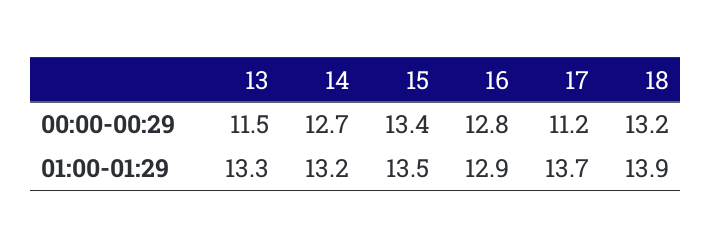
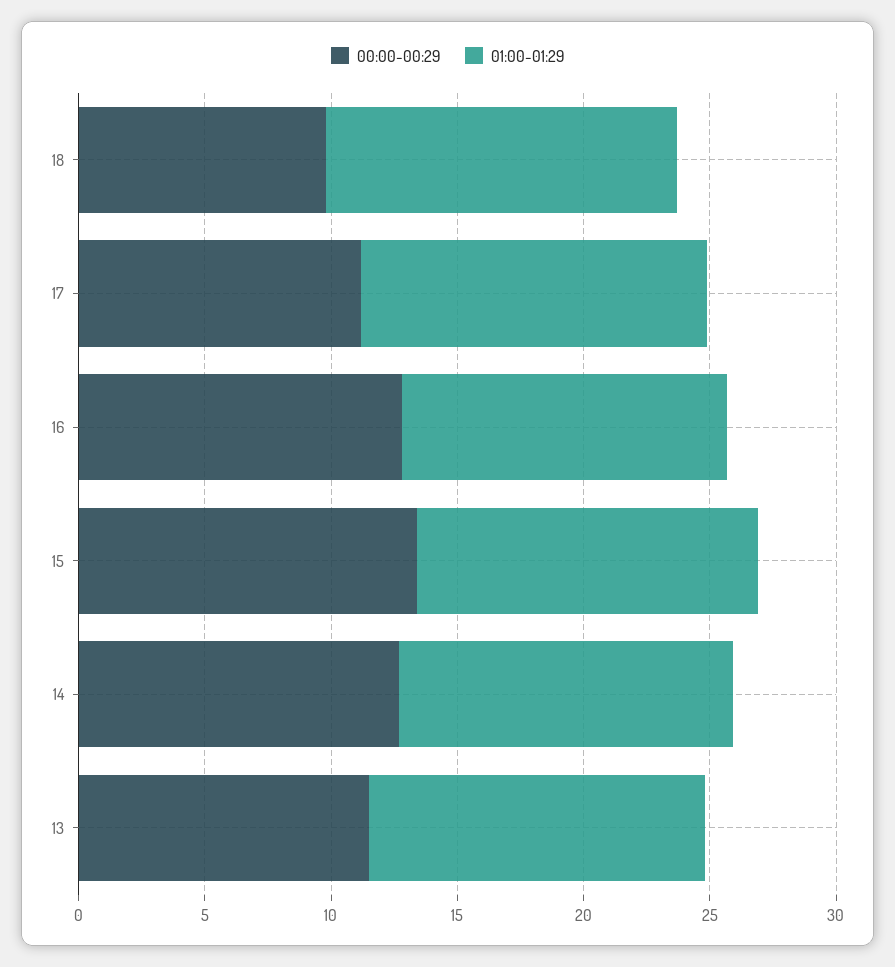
  {
    "00:00-00:29": {
      "13": 11.5,
      "14": 12.7,
      "15": 13.4,
      "16": 12.8,
      "17": 11.2,
-     "18": 13.2
+     "18": 10
    },
    "01:00-01:29": {
      "13": 13.3,
      "14": 13.2,
      "15": 13.5,
      "16": 12.9,
      "17": 13.7,
      "18": 13.9
    }
  }

